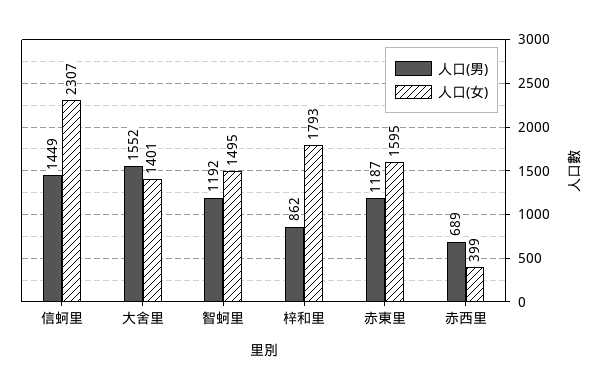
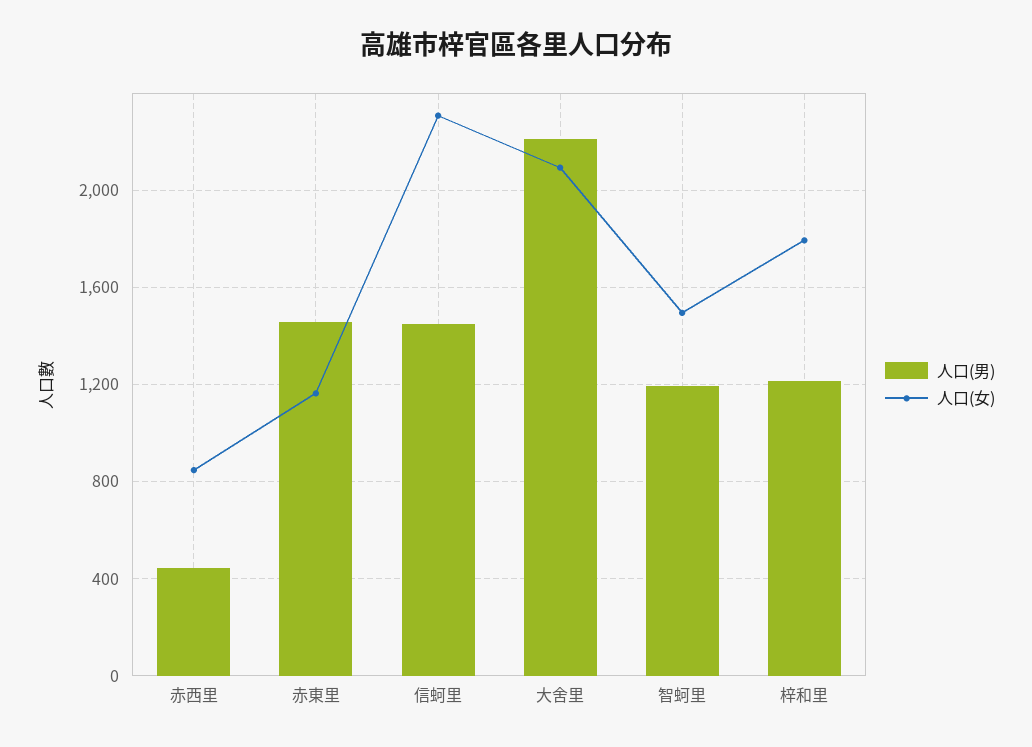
  {
    "人口(男)": {
      "信蚵里": 1449,
-     "大舍里": 1552,
+     "大舍里": 2200,
      "智蚵里": 1192,
-     "梓和里": 862,
+     "梓和里": 1200,
-     "赤東里": 1187,
+     "赤東里": 1450,
-     "赤西里": 689
+     "赤西里": 450
    },
    "人口(女)": {
      "信蚵里": 2307,
-     "大舍里": 1401,
+     "大舍里": 2100,
      "智蚵里": 1495,
      "梓和里": 1793,
-     "赤東里": 1595,
+     "赤東里": 1150,
-     "赤西里": 399
+     "赤西里": 850
    }
  }

